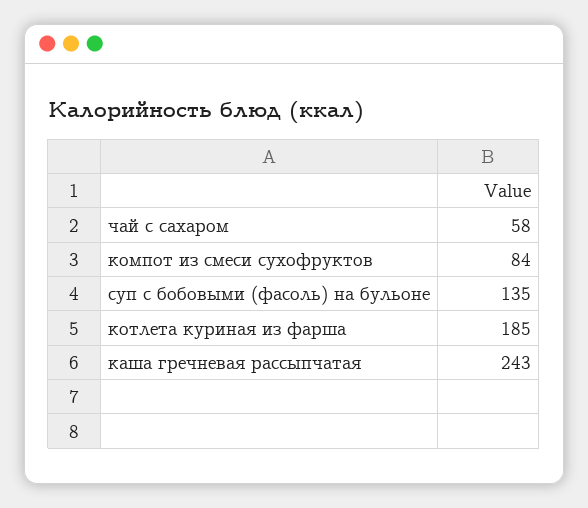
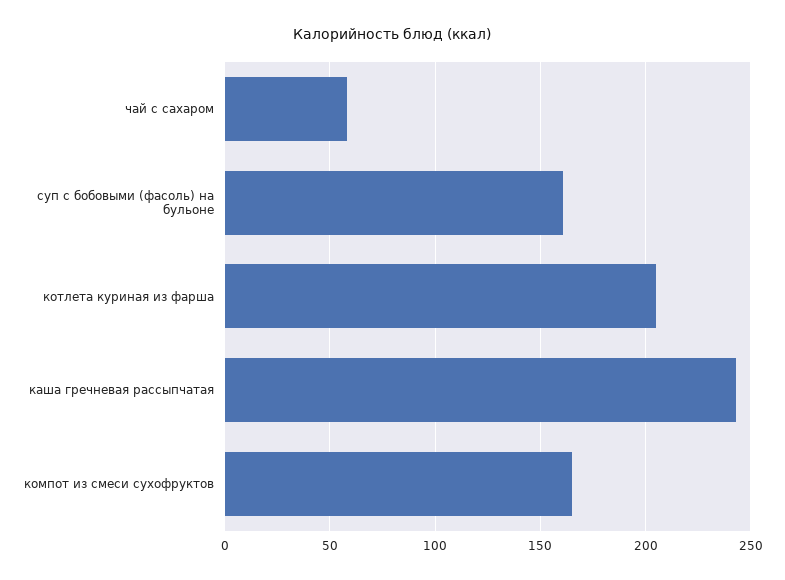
  {
    "чай с сахаром": 58,
-   "компот из смеси сухофруктов": 84,
+   "компот из смеси сухофруктов": 165,
-   "суп с бобовыми (фасоль) на бульоне": 135,
+   "суп с бобовыми (фасоль) на бульоне": 160,
-   "котлета куриная из фарша": 185,
+   "котлета куриная из фарша": 205,
    "каша гречневая рассыпчатая": 243
  }

